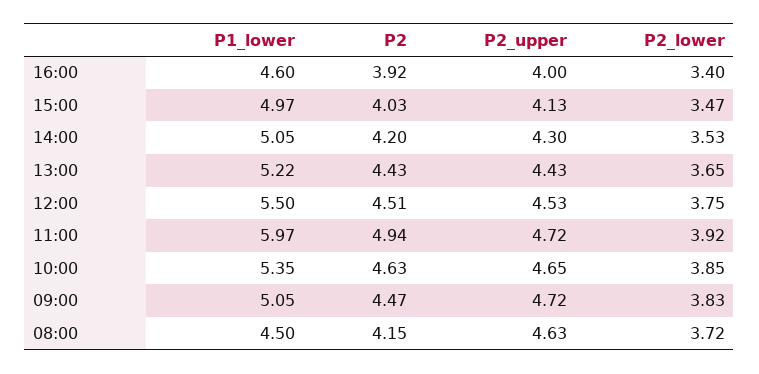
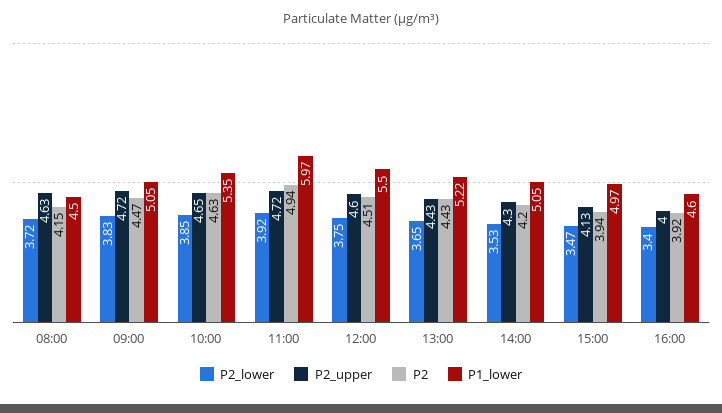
  {
    "P1_lower": {
      "16:00": 4.6,
      "15:00": 4.97,
      "14:00": 5.05,
      "13:00": 5.22,
      "12:00": 5.5,
      "11:00": 5.97,
      "10:00": 5.35,
      "09:00": 5.05,
      "08:00": 4.5
    },
    "P2": {
      "16:00": 3.92,
-     "15:00": 4.03,
+     "15:00": 3.94,
      "14:00": 4.2,
      "13:00": 4.43,
      "12:00": 4.51,
      "11:00": 4.94,
      "10:00": 4.63,
      "09:00": 4.47,
      "08:00": 4.15
    },
    "P2_upper": {
      "16:00": 4,
      "15:00": 4.13,
      "14:00": 4.3,
      "13:00": 4.43,
-     "12:00": 4.53,
+     "12:00": 4.6,
      "11:00": 4.72,
      "10:00": 4.65,
      "09:00": 4.72,
      "08:00": 4.63
    },
    "P2_lower": {
      "16:00": 3.4,
      "15:00": 3.47,
      "14:00": 3.53,
      "13:00": 3.65,
      "12:00": 3.75,
      "11:00": 3.92,
      "10:00": 3.85,
      "09:00": 3.83,
      "08:00": 3.72
    }
  }

